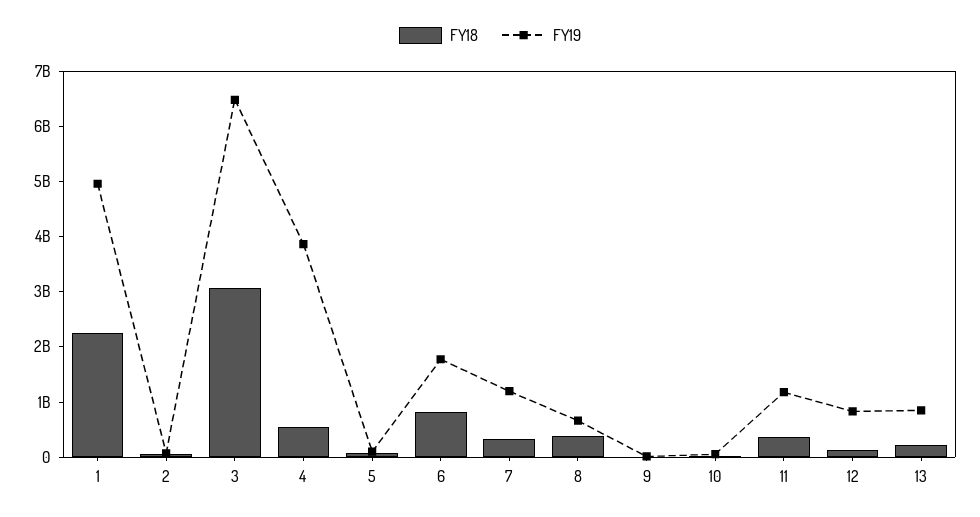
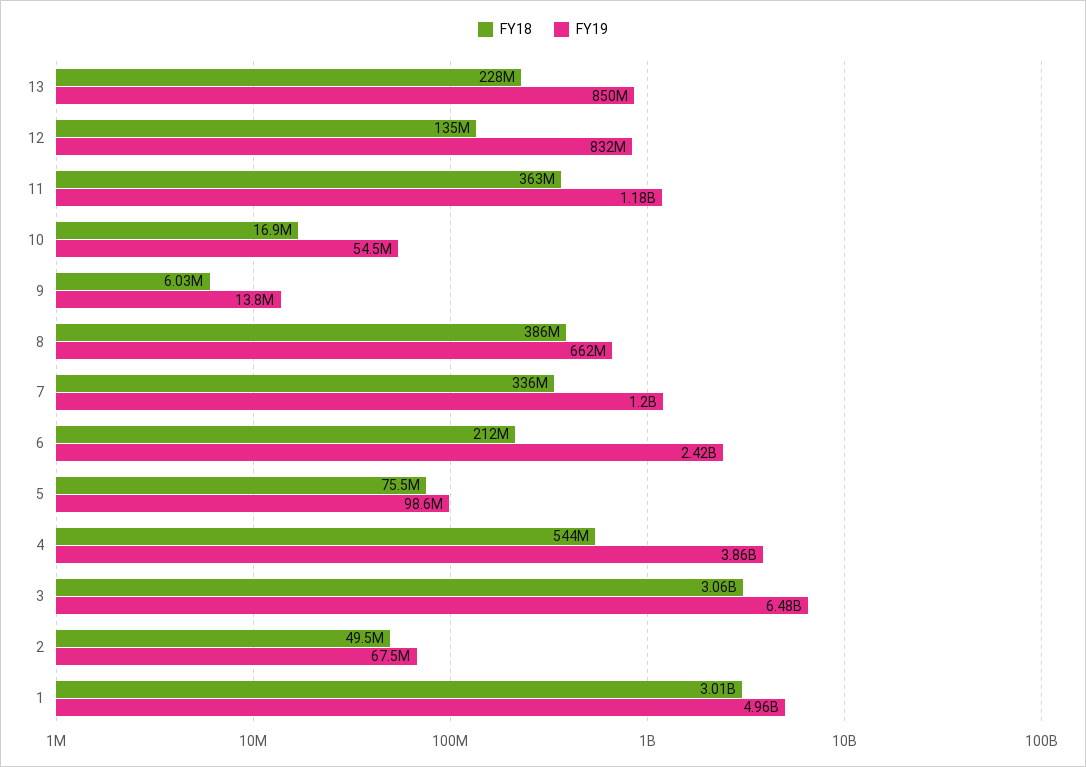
  {
    "FY18": {
-     "1": 2200000000,
+     "1": 3010000000,
      "2": 49500000,
      "3": 3060000000,
      "4": 544000000,
      "5": 75500000,
-     "6": 800000000,
+     "6": 212000000,
      "7": 336000000,
      "8": 386000000,
      "9": 6030000,
      "10": 16900000,
      "11": 363000000,
      "12": 135000000,
      "13": 228000000
    },
    "FY19": {
      "1": 4960000000,
      "2": 67500000,
      "3": 6480000000,
      "4": 3860000000,
      "5": 98600000,
-     "6": 1800000000,
+     "6": 2420000000,
      "7": 1200000000,
      "8": 662000000,
      "9": 13800000,
      "10": 54500000,
      "11": 1180000000,
      "12": 832000000,
      "13": 850000000
    }
  }

